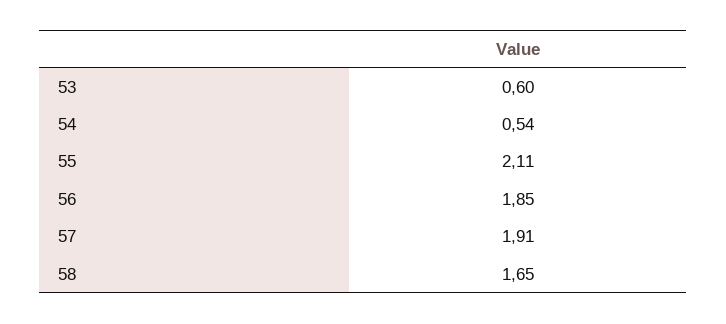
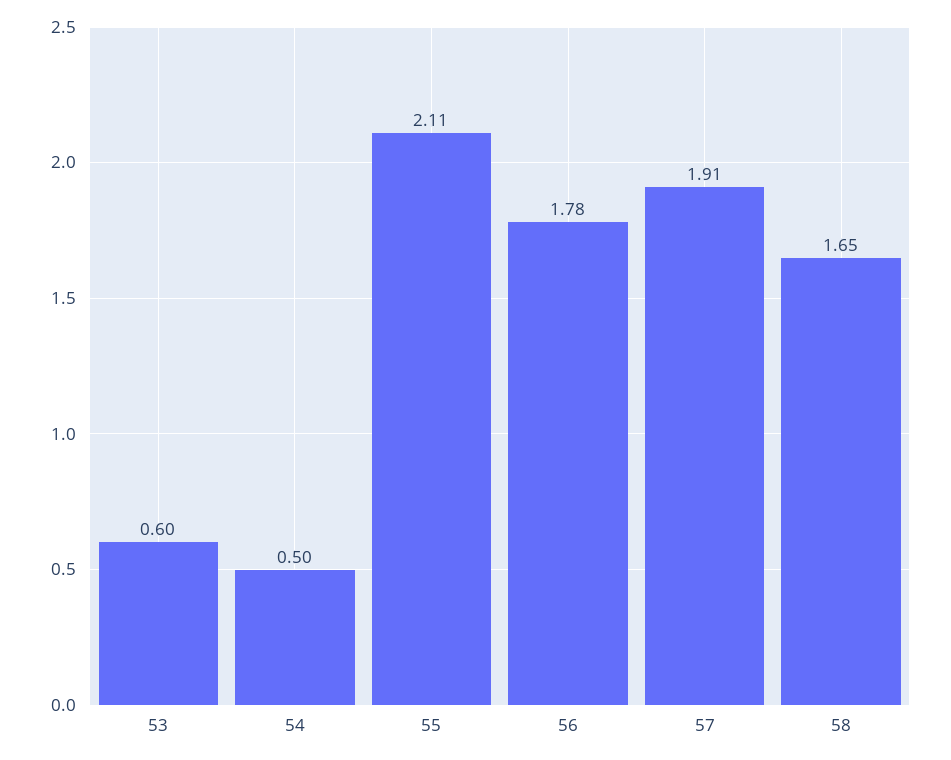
  {
    "53": 0.6,
-   "54": 0.54,
+   "54": 0.5,
    "55": 2.11,
-   "56": 1.85,
+   "56": 1.78,
    "57": 1.91,
    "58": 1.65
  }

